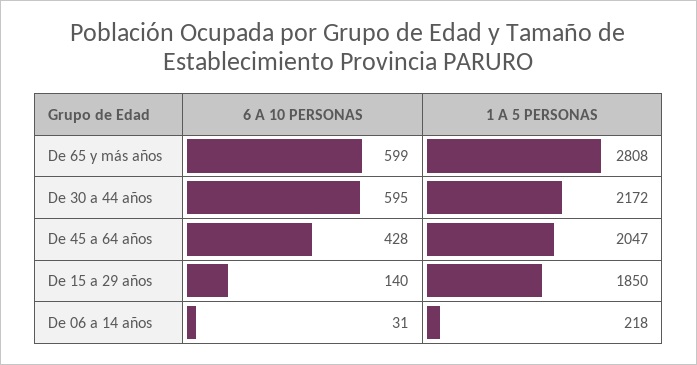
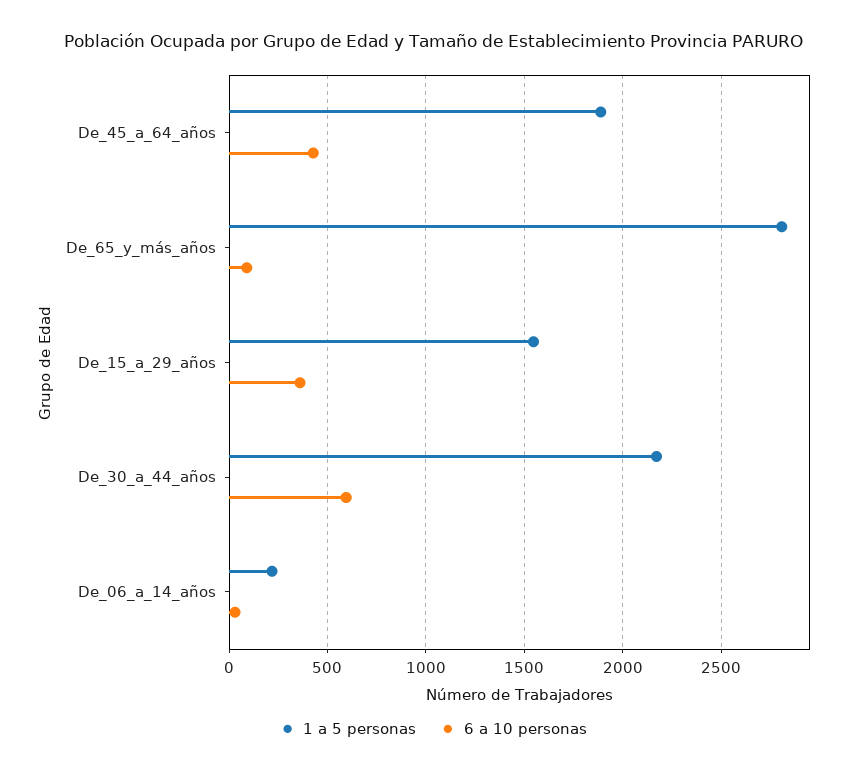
  {
    "6 A 10 PERSONAS": {
-     "De 65 y más años": 599,
+     "De 65 y más años": 100,
      "De 30 a 44 años": 595,
      "De 45 a 64 años": 428,
-     "De 15 a 29 años": 140,
+     "De 15 a 29 años": 350,
      "De 06 a 14 años": 31
    },
    "1 A 5 PERSONAS": {
      "De 65 y más años": 2808,
      "De 30 a 44 años": 2172,
-     "De 45 a 64 años": 2047,
+     "De 45 a 64 años": 1900,
-     "De 15 a 29 años": 1850,
+     "De 15 a 29 años": 1550,
      "De 06 a 14 años": 218
    }
  }

